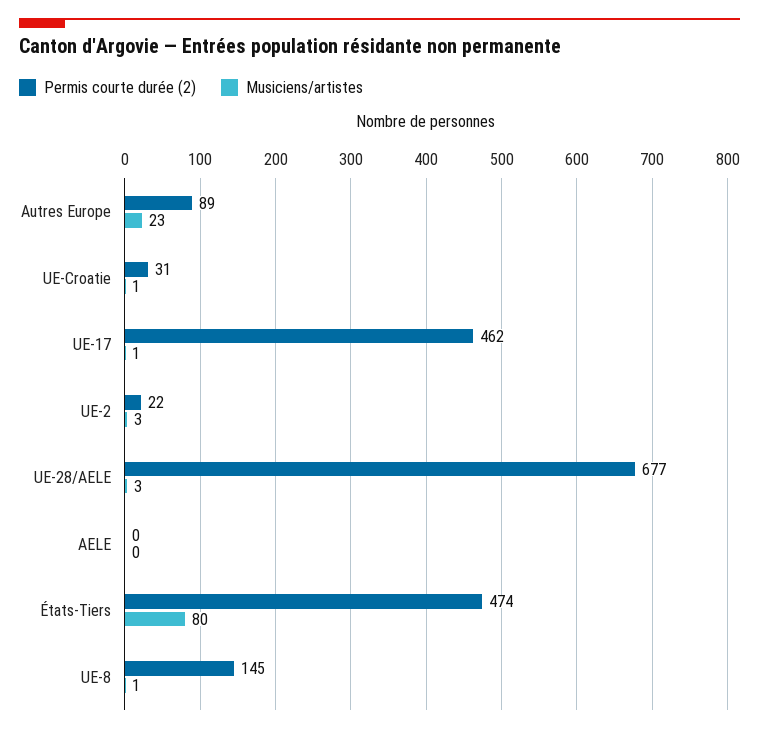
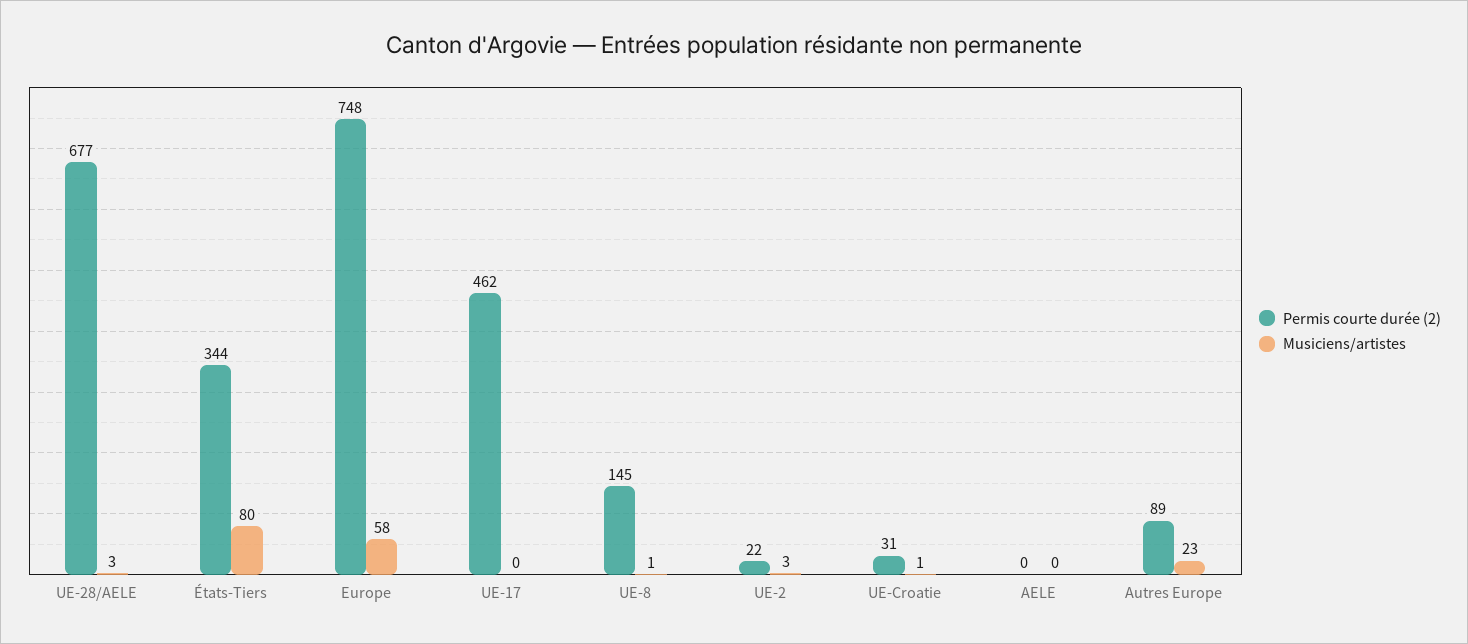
  {
    "Permis courte durée (2)": {
      "Autres Europe": 89,
      "UE-Croatie": 31,
      "UE-17": 462,
      "UE-2": 22,
      "UE-28/AELE": 677,
      "AELE": 0,
-     "États-Tiers": 474,
+     "États-Tiers": 344,
-     "UE-8": 145
+     "UE-8": 145,
+     "Europe": 748
    },
    "Musiciens/artistes": {
      "Autres Europe": 23,
      "UE-Croatie": 1,
-     "UE-17": 1,
+     "UE-17": 0,
      "UE-2": 3,
      "UE-28/AELE": 3,
      "AELE": 0,
      "États-Tiers": 80,
-     "UE-8": 1
+     "UE-8": 1,
+     "Europe": 58
    }
  }

